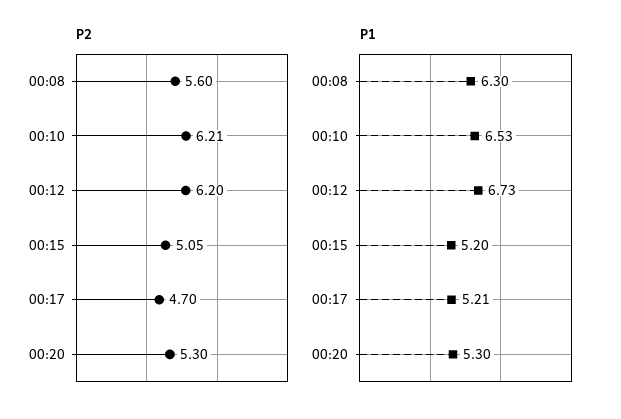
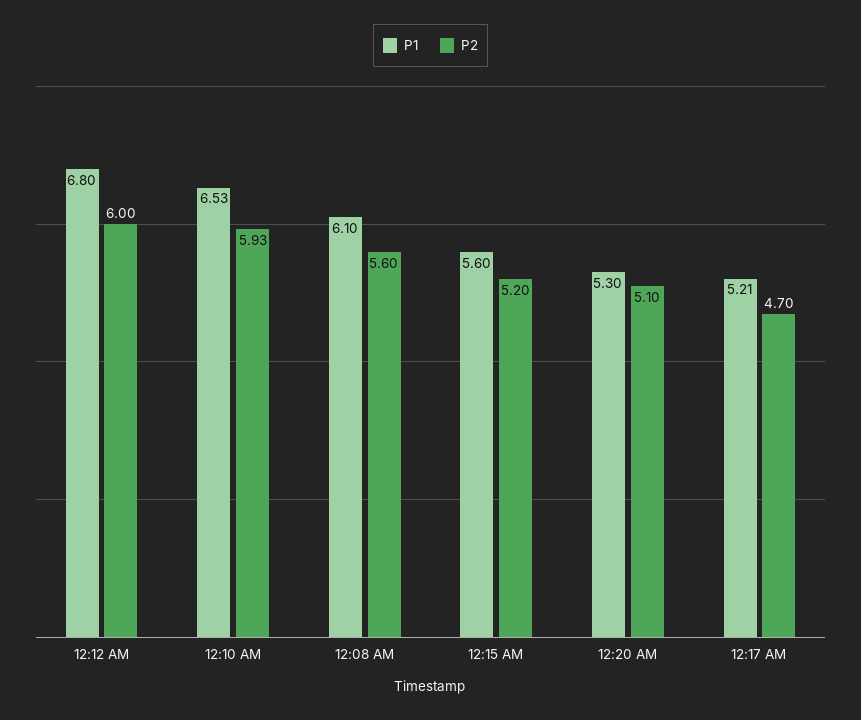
  {
    "P2": {
      "00:08": 5.6,
-     "00:10": 6.21,
+     "00:10": 5.93,
-     "00:12": 6.2,
+     "00:12": 6,
-     "00:15": 5.05,
+     "00:15": 5.2,
      "00:17": 4.7,
-     "00:20": 5.3
+     "00:20": 5.1
    },
    "P1": {
-     "00:08": 6.3,
+     "00:08": 6.1,
      "00:10": 6.53,
-     "00:12": 6.73,
+     "00:12": 6.8,
-     "00:15": 5.2,
+     "00:15": 5.6,
      "00:17": 5.21,
      "00:20": 5.3
    }
  }

